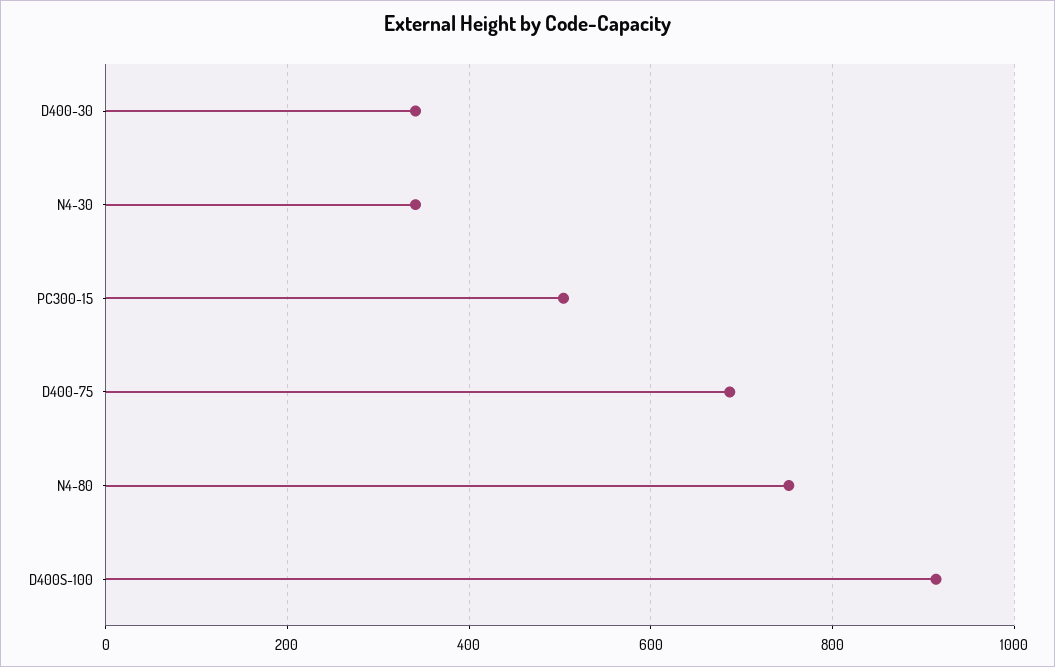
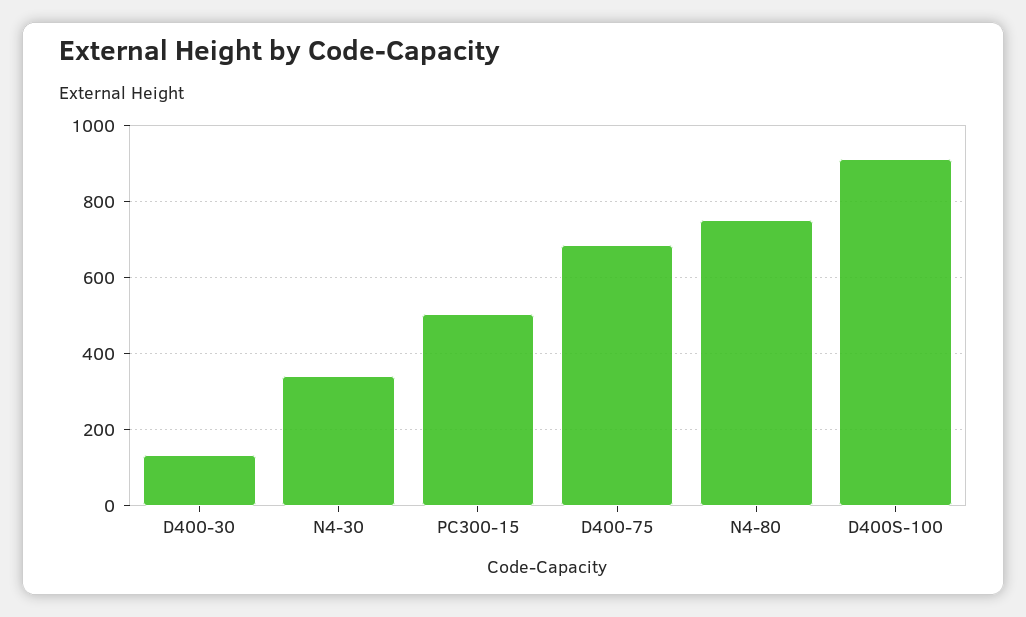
  {
-   "D400-30": 340,
+   "D400-30": 140,
    "N4-30": 340,
    "PC300-15": 500,
    "D400-75": 680,
    "N4-80": 760,
    "D400S-100": 920
  }

